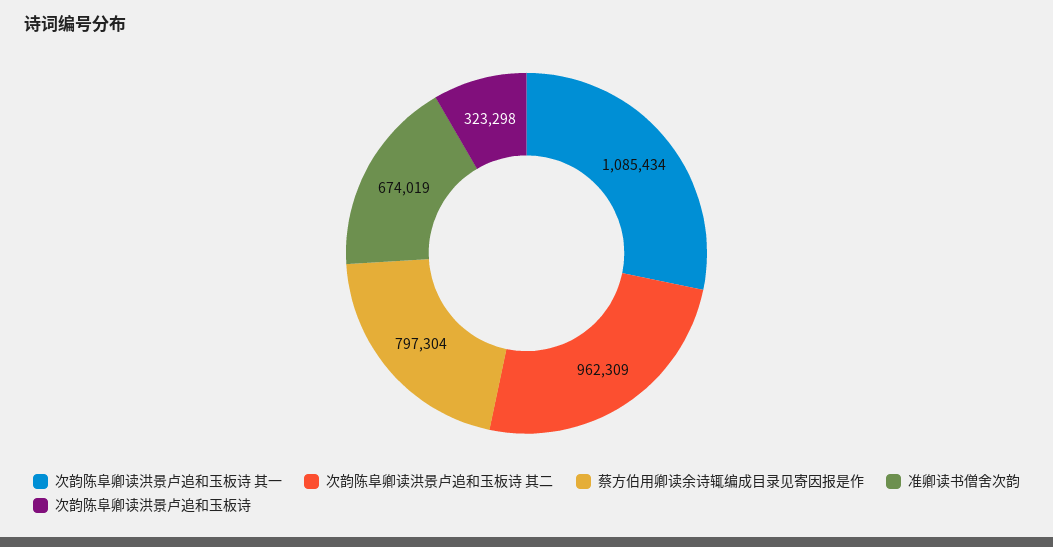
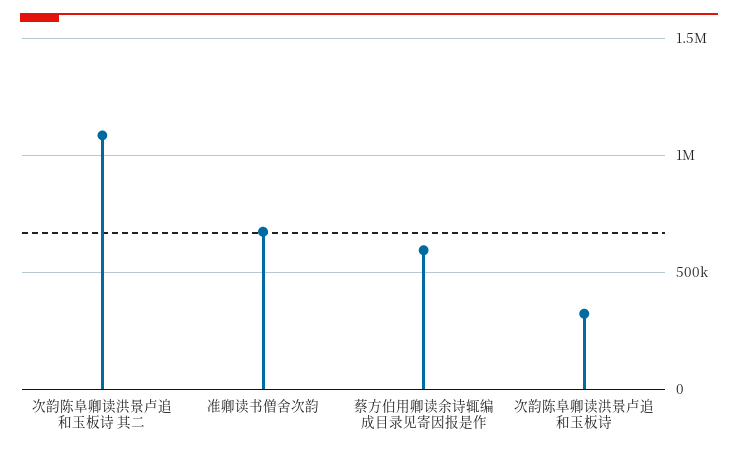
  {
-   "次韵陈阜卿读洪景卢追和玉板诗 其一": 1085434,
-   "次韵陈阜卿读洪景卢追和玉板诗 其二": 962309,
+   "次韵陈阜卿读洪景卢追和玉板诗 其二": 1100000,
-   "蔡方伯用卿读余诗辄编成目录见寄因报是作": 797304,
+   "蔡方伯用卿读余诗辄编成目录见寄因报是作": 600000,
    "准卿读书僧舍次韵": 674019,
    "次韵陈阜卿读洪景卢追和玉板诗": 323298
  }

